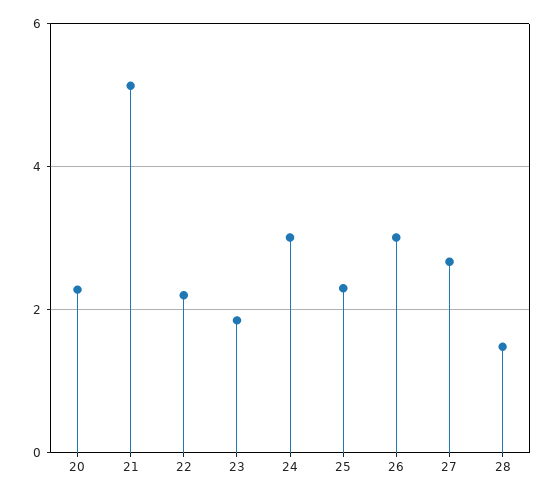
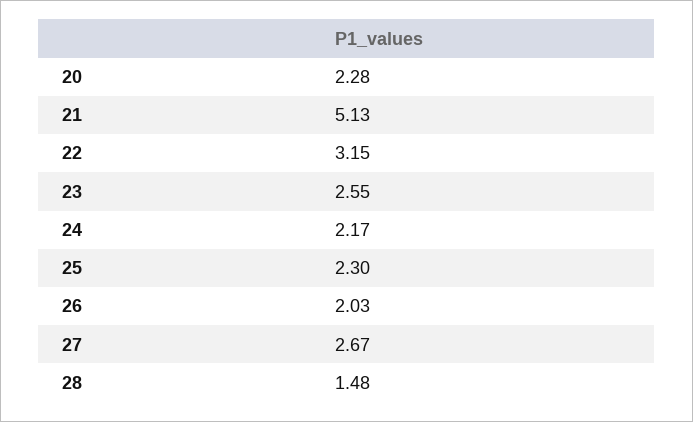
  {
    "20": 2.28,
    "21": 5.13,
-   "22": 2.2,
+   "22": 3.15,
-   "23": 1.8,
+   "23": 2.55,
-   "24": 3,
+   "24": 2.17,
    "25": 2.3,
-   "26": 3,
+   "26": 2.03,
    "27": 2.67,
    "28": 1.48
  }

